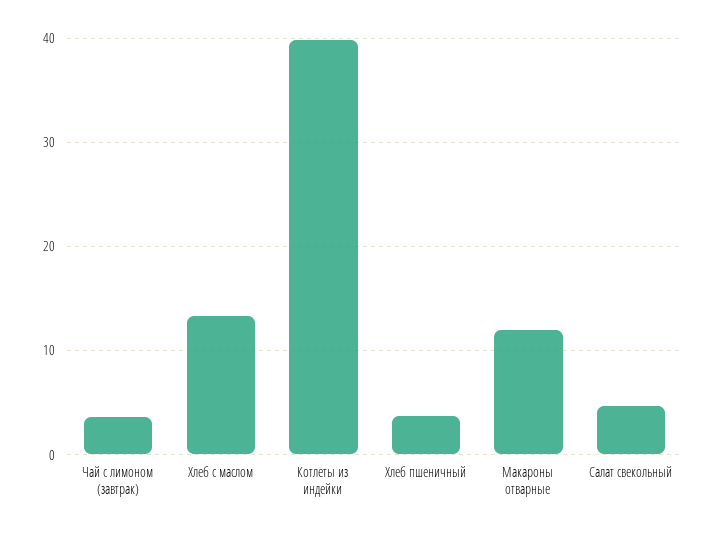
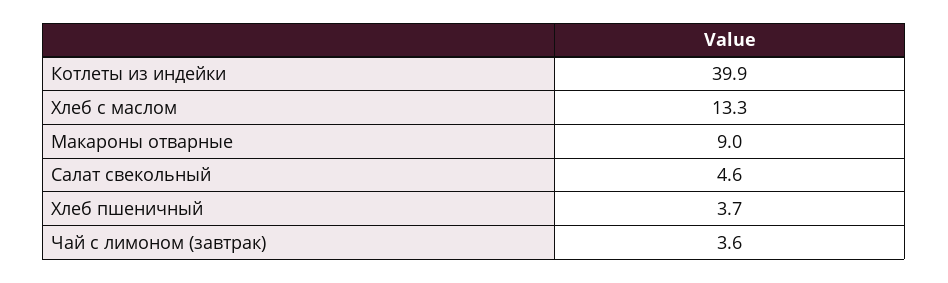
  {
    "Чай с лимоном (завтрак)": 3.6,
    "Хлеб с маслом": 13.3,
    "Котлеты из индейки": 39.9,
    "Хлеб пшеничный": 3.7,
-   "Макароны отварные": 12,
+   "Макароны отварные": 9,
    "Салат свекольный": 4.6
  }

